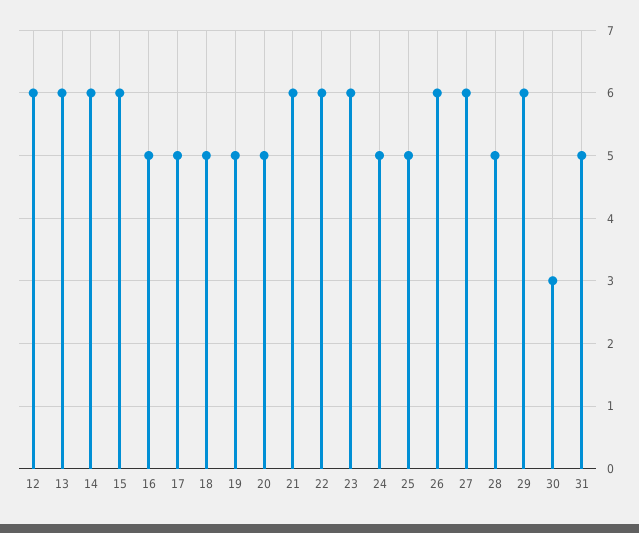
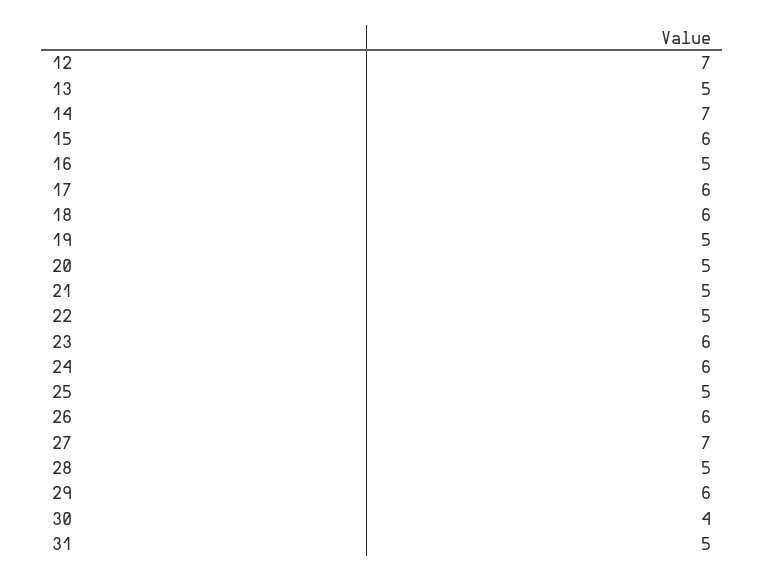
  {
-   "12": 6,
+   "12": 7,
-   "13": 6,
+   "13": 5,
-   "14": 6,
+   "14": 7,
    "15": 6,
    "16": 5,
-   "17": 5,
+   "17": 6,
-   "18": 5,
+   "18": 6,
    "19": 5,
    "20": 5,
-   "21": 6,
+   "21": 5,
-   "22": 6,
+   "22": 5,
    "23": 6,
-   "24": 5,
+   "24": 6,
    "25": 5,
    "26": 6,
-   "27": 6,
+   "27": 7,
    "28": 5,
    "29": 6,
-   "30": 3,
+   "30": 4,
    "31": 5
  }

